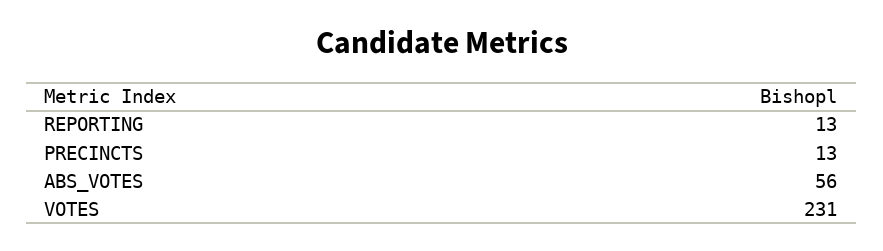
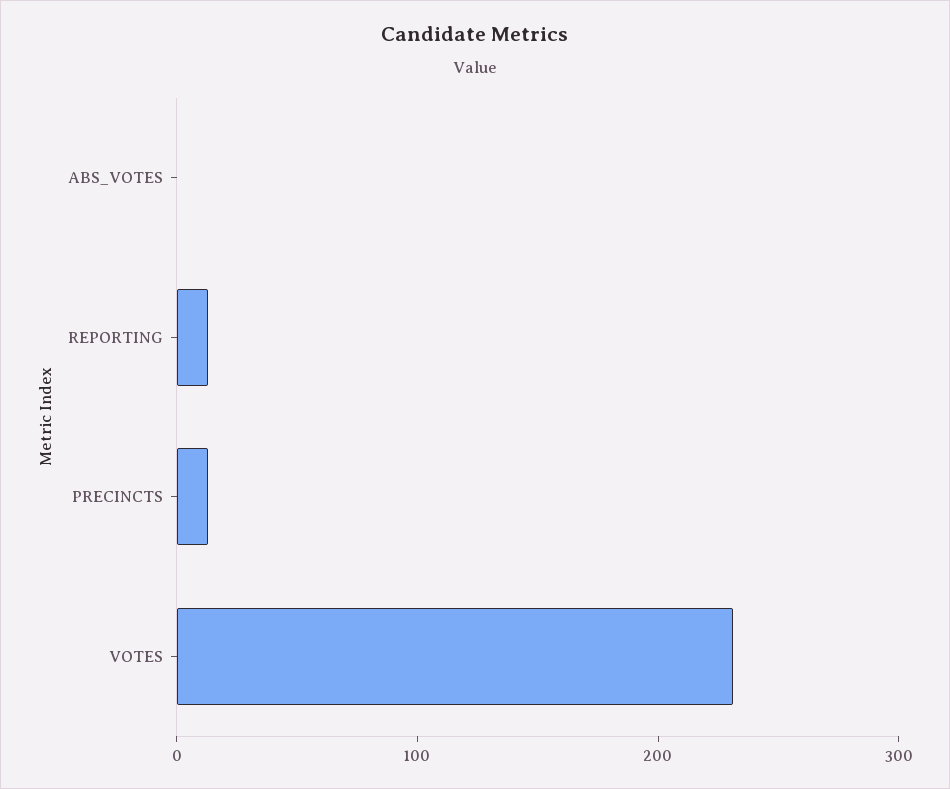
  {
    "REPORTING": 13,
    "PRECINCTS": 13,
-   "ABS_VOTES": 56,
+   "ABS_VOTES": 0,
    "VOTES": 231
  }

